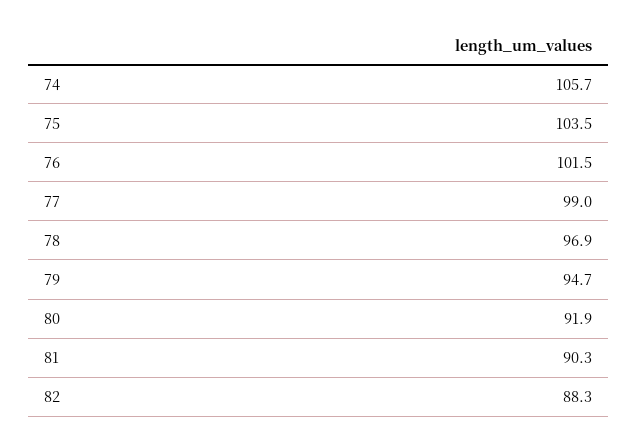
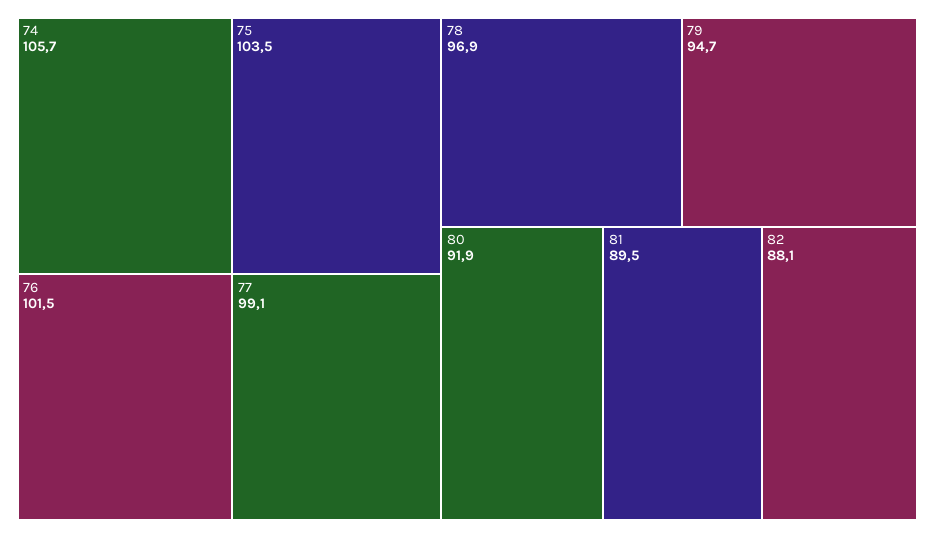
  {
    "74": 105.7,
    "75": 103.5,
    "76": 101.5,
-   "77": 99,
+   "77": 99.1,
    "78": 96.9,
    "79": 94.7,
    "80": 91.9,
-   "81": 90.3,
+   "81": 89.5,
-   "82": 88.3
+   "82": 88.1
  }

